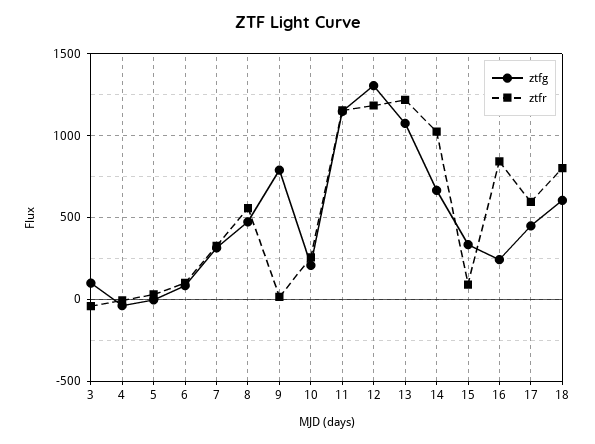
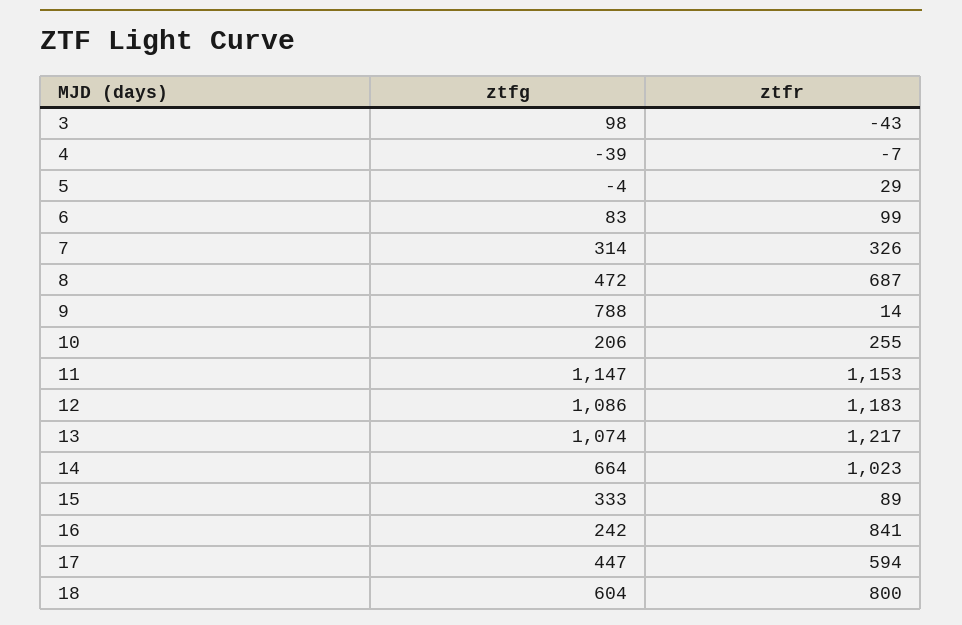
  {
    "ztfg": {
      "3": 98,
      "4": -39,
      "5": -4,
      "6": 83,
      "7": 314,
      "8": 472,
      "9": 788,
      "10": 206,
      "11": 1147,
-     "12": 1300,
+     "12": 1086,
      "13": 1074,
      "14": 664,
      "15": 333,
      "16": 242,
      "17": 447,
      "18": 604
    },
    "ztfr": {
      "3": -43,
      "4": -7,
      "5": 29,
      "6": 99,
      "7": 326,
-     "8": 550,
+     "8": 687,
      "9": 14,
      "10": 255,
      "11": 1153,
      "12": 1183,
      "13": 1217,
      "14": 1023,
      "15": 89,
      "16": 841,
      "17": 594,
      "18": 800
    }
  }

